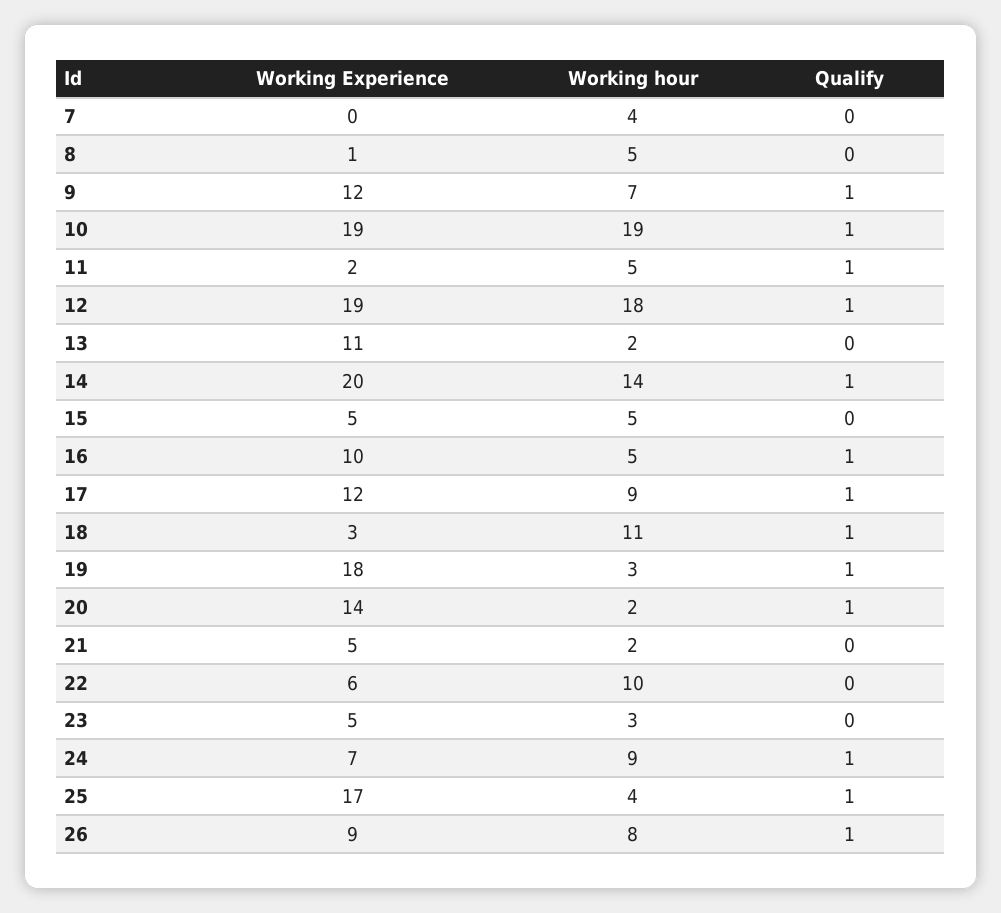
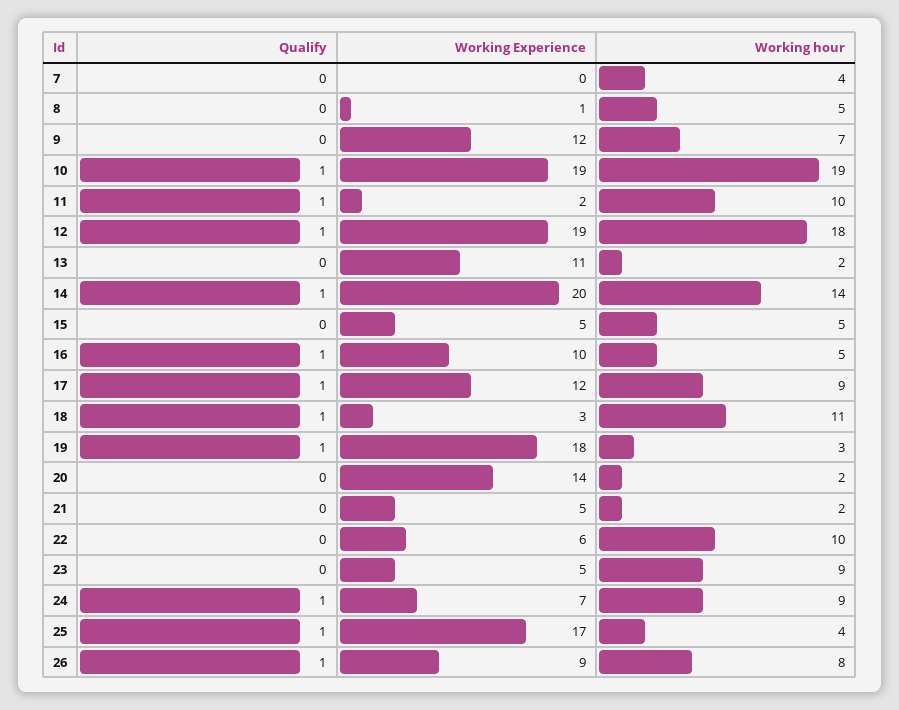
  {
    "Working Experience": {
      "7": 0,
      "8": 1,
      "9": 12,
      "10": 19,
      "11": 2,
      "12": 19,
      "13": 11,
      "14": 20,
      "15": 5,
      "16": 10,
      "17": 12,
      "18": 3,
      "19": 18,
      "20": 14,
      "21": 5,
      "22": 6,
      "23": 5,
      "24": 7,
      "25": 17,
      "26": 9
    },
    "Working hour": {
      "7": 4,
      "8": 5,
      "9": 7,
      "10": 19,
-     "11": 5,
+     "11": 10,
      "12": 18,
      "13": 2,
      "14": 14,
      "15": 5,
      "16": 5,
      "17": 9,
      "18": 11,
      "19": 3,
      "20": 2,
      "21": 2,
      "22": 10,
-     "23": 3,
+     "23": 9,
      "24": 9,
      "25": 4,
      "26": 8
    },
    "Qualify": {
      "7": 0,
      "8": 0,
-     "9": 1,
+     "9": 0,
      "10": 1,
      "11": 1,
      "12": 1,
      "13": 0,
      "14": 1,
      "15": 0,
      "16": 1,
      "17": 1,
      "18": 1,
      "19": 1,
-     "20": 1,
+     "20": 0,
      "21": 0,
      "22": 0,
      "23": 0,
      "24": 1,
      "25": 1,
      "26": 1
    }
  }

